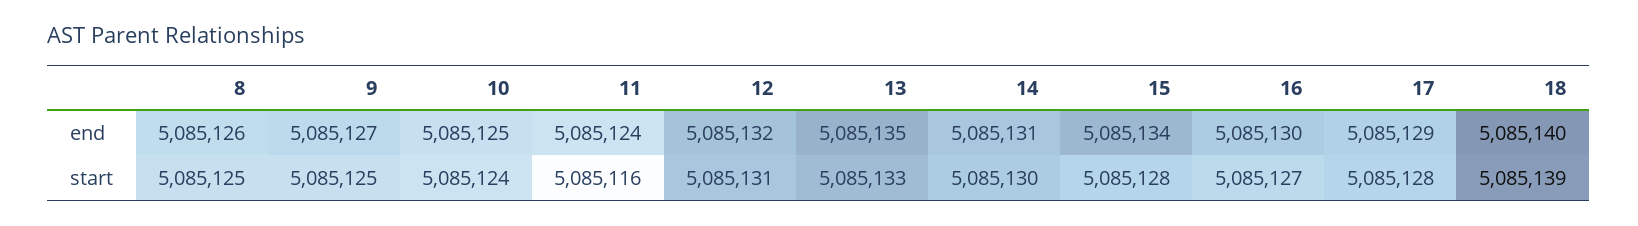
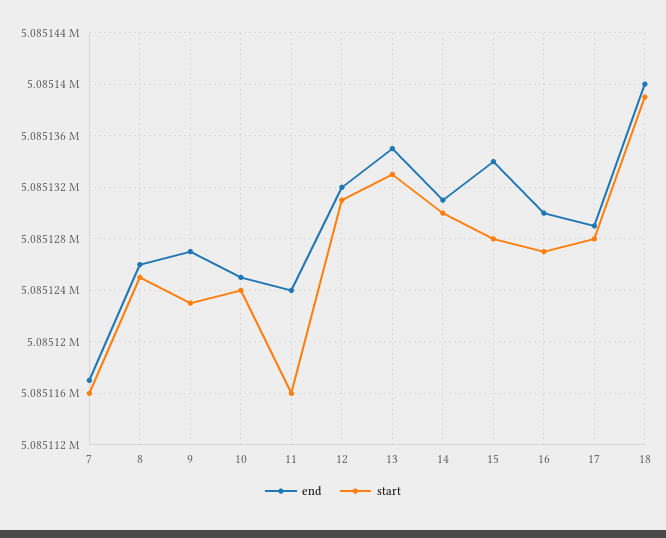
  {
    "end": {
      "8": 5085126,
      "9": 5085127,
      "10": 5085125,
      "11": 5085124,
      "12": 5085132,
      "13": 5085135,
      "14": 5085131,
      "15": 5085134,
      "16": 5085130,
      "17": 5085129,
-     "18": 5085140
+     "18": 5085140,
+     "7": 5085117
    },
    "start": {
      "8": 5085125,
-     "9": 5085125,
+     "9": 5085123,
      "10": 5085124,
      "11": 5085116,
      "12": 5085131,
      "13": 5085133,
      "14": 5085130,
      "15": 5085128,
      "16": 5085127,
      "17": 5085128,
-     "18": 5085139
+     "18": 5085139,
+     "7": 5085116
    }
  }

